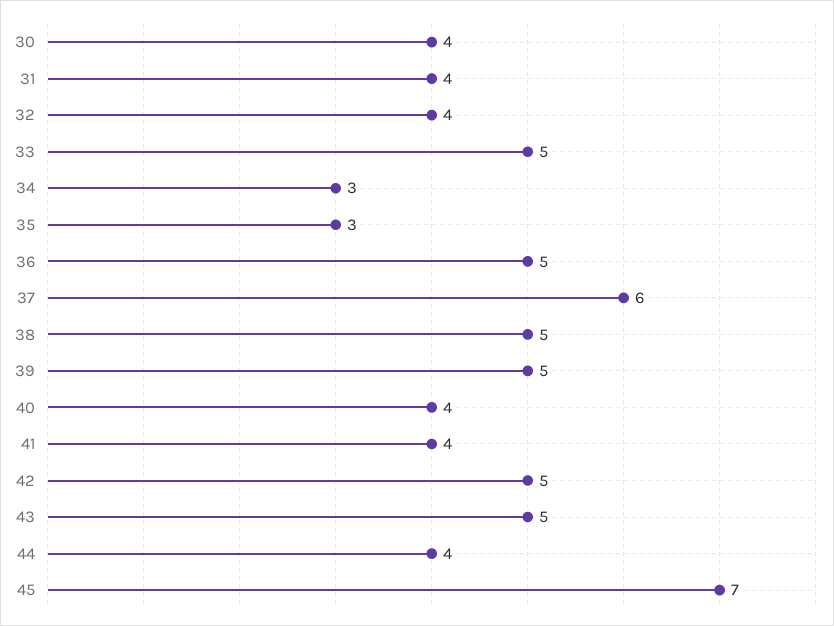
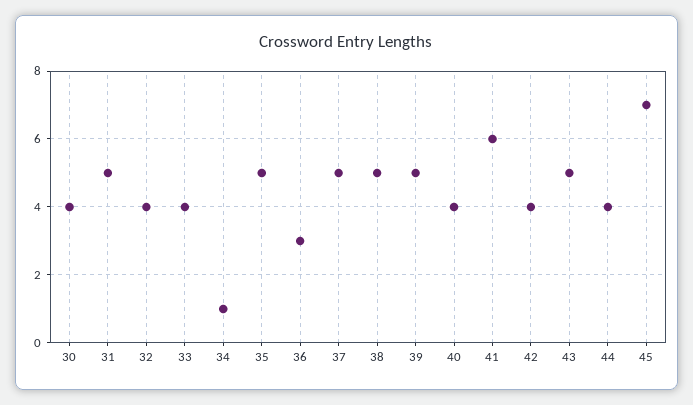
  {
    "30": 4,
-   "31": 4,
+   "31": 5,
    "32": 4,
-   "33": 5,
+   "33": 4,
-   "34": 3,
+   "34": 1,
-   "35": 3,
+   "35": 5,
-   "36": 5,
+   "36": 3,
-   "37": 6,
+   "37": 5,
    "38": 5,
    "39": 5,
    "40": 4,
-   "41": 4,
+   "41": 6,
-   "42": 5,
+   "42": 4,
    "43": 5,
    "44": 4,
    "45": 7
  }

